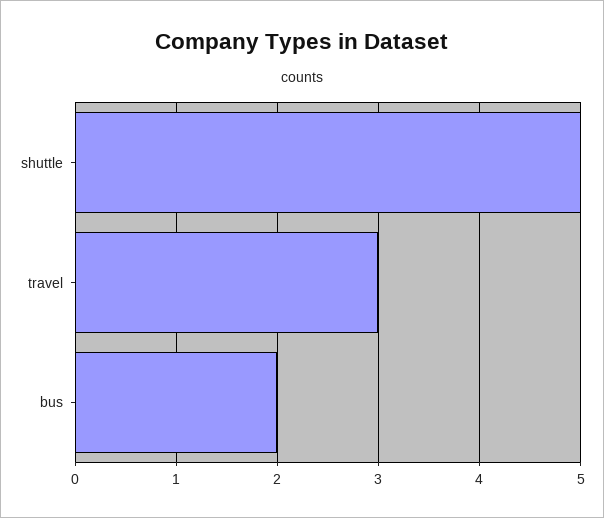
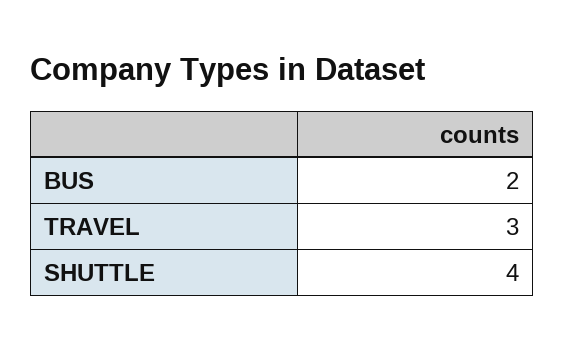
  {
-   "shuttle": 5,
+   "shuttle": 4,
    "travel": 3,
    "bus": 2
  }

